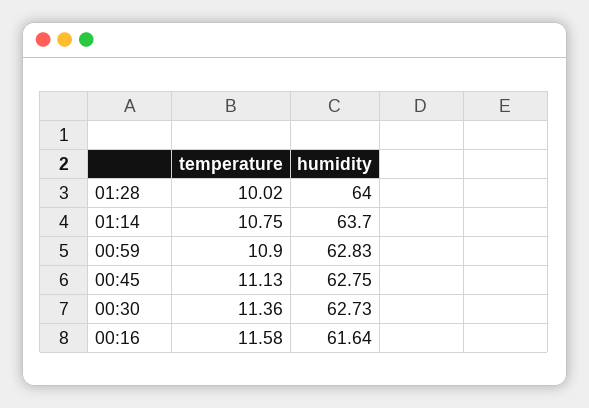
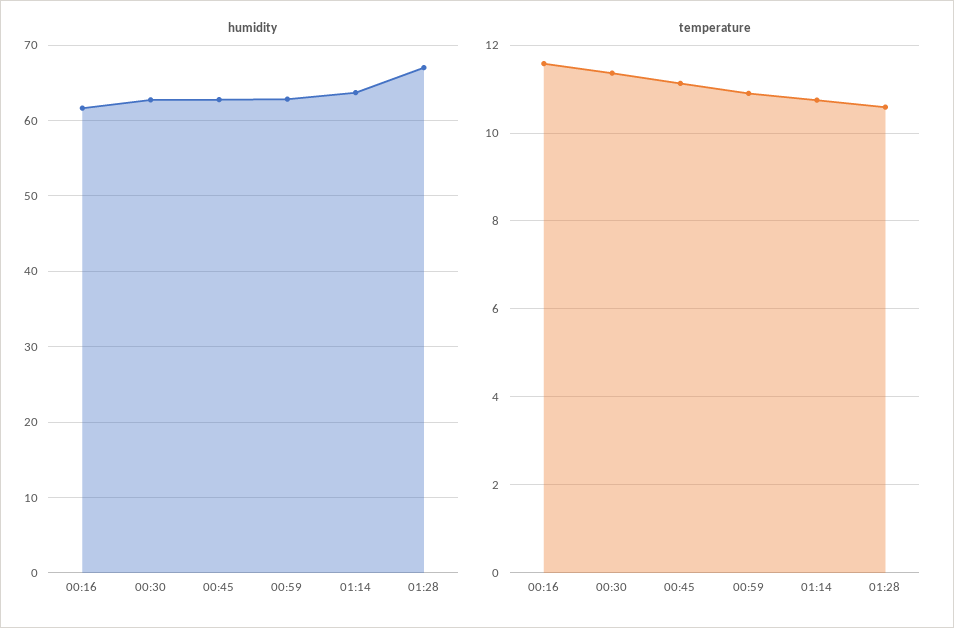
  {
    "temperature": {
-     "01:28": 10.02,
+     "01:28": 10.6,
      "01:14": 10.75,
      "00:59": 10.9,
      "00:45": 11.13,
      "00:30": 11.36,
      "00:16": 11.58
    },
    "humidity": {
-     "01:28": 64,
+     "01:28": 67,
      "01:14": 63.7,
      "00:59": 62.83,
      "00:45": 62.75,
      "00:30": 62.73,
      "00:16": 61.64
    }
  }

